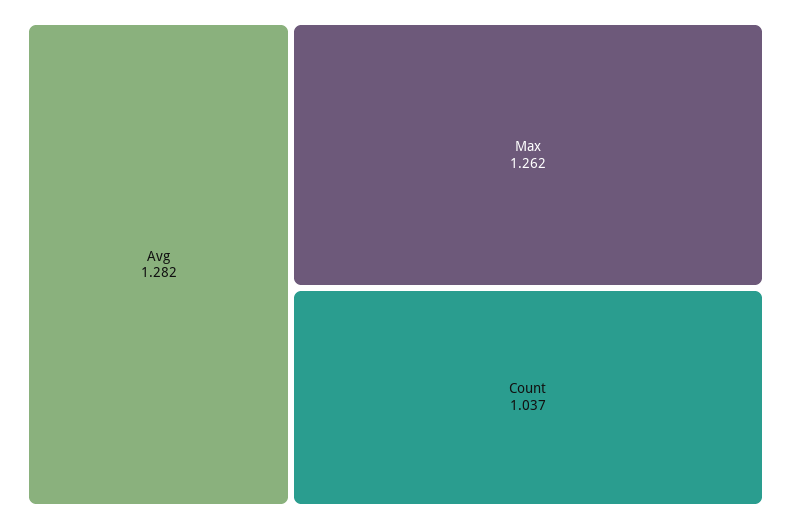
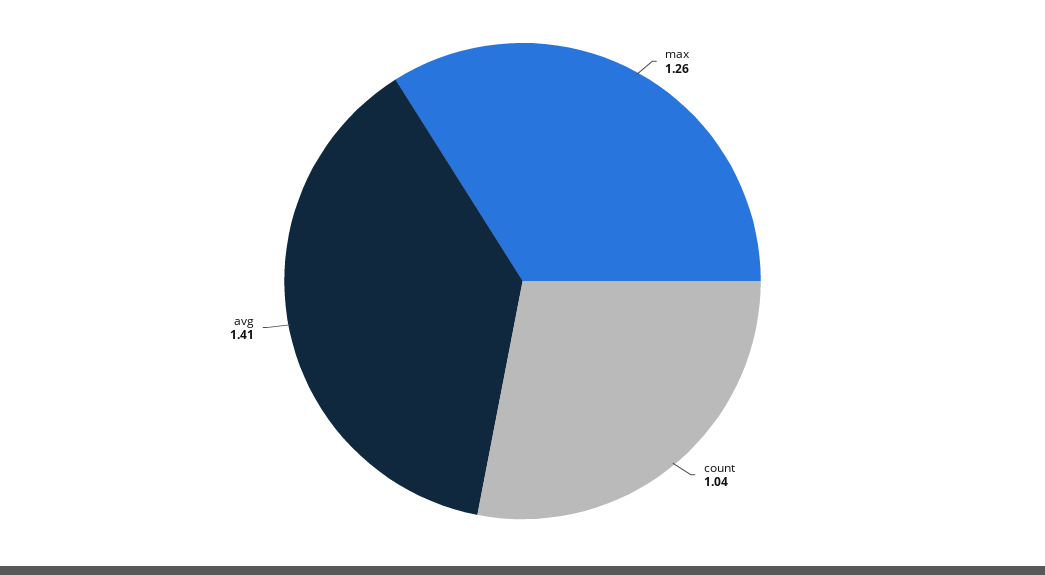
  {
-   "Avg": 1.282,
+   "Avg": 1.41,
    "Max": 1.262,
    "Count": 1.037
  }

